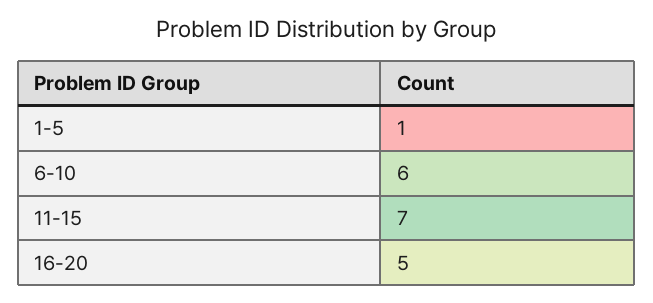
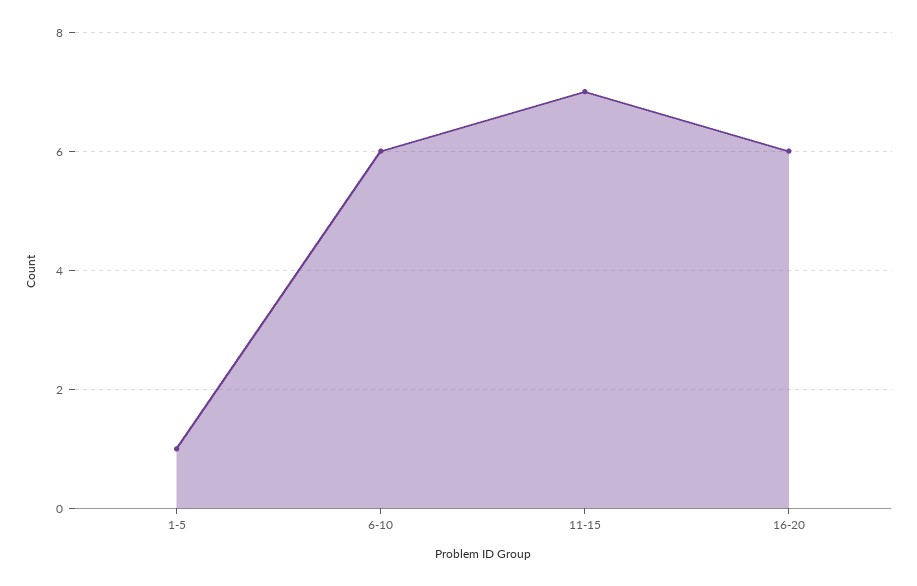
  {
    "1-5": 1,
    "6-10": 6,
    "11-15": 7,
-   "16-20": 5
+   "16-20": 6
  }

